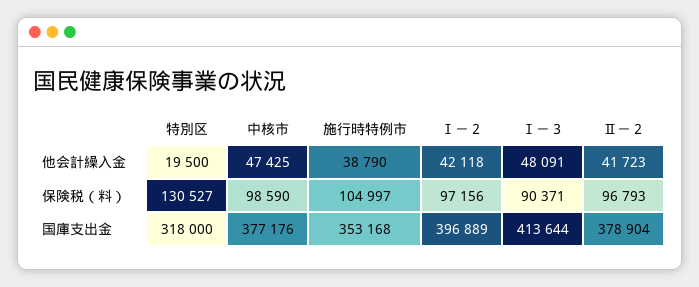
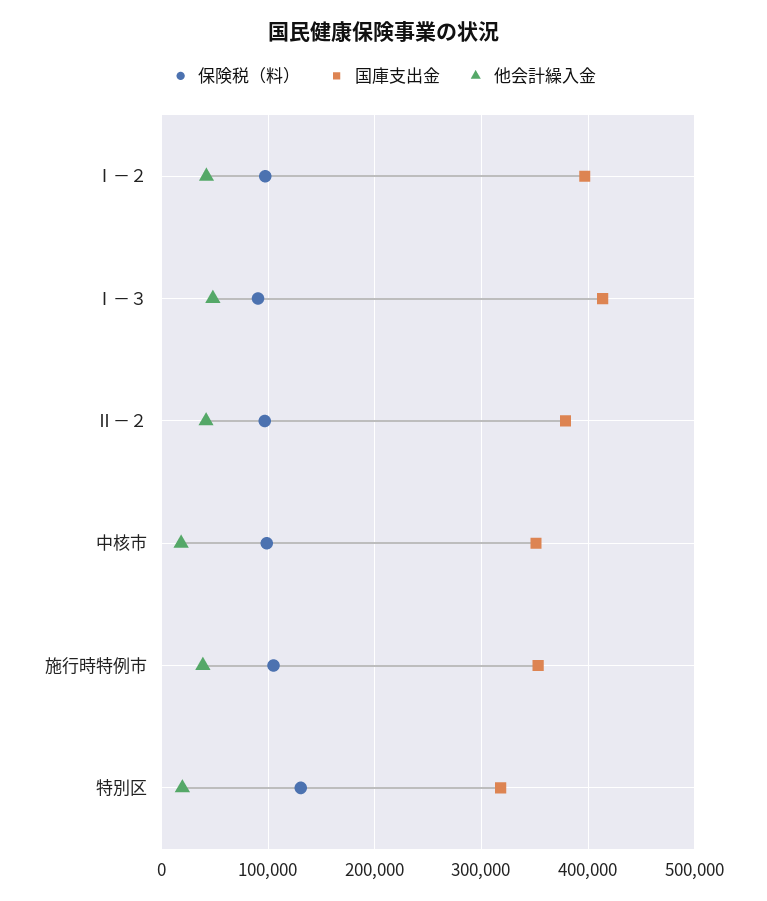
  {
    "他会計繰入金": {
      "特別区": 19500,
-     "中核市": 47425,
+     "中核市": 20000,
      "施行時特例市": 38790,
      "Ⅰ－２": 42118,
      "Ⅰ－３": 48091,
      "Ⅱ－２": 41723
    },
    "保険税（料）": {
      "特別区": 130527,
      "中核市": 98590,
      "施行時特例市": 104997,
      "Ⅰ－２": 97156,
      "Ⅰ－３": 90371,
      "Ⅱ－２": 96793
    },
    "国庫支出金": {
      "特別区": 318000,
-     "中核市": 377176,
+     "中核市": 350000,
      "施行時特例市": 353168,
      "Ⅰ－２": 396889,
      "Ⅰ－３": 413644,
      "Ⅱ－２": 378904
    }
  }

